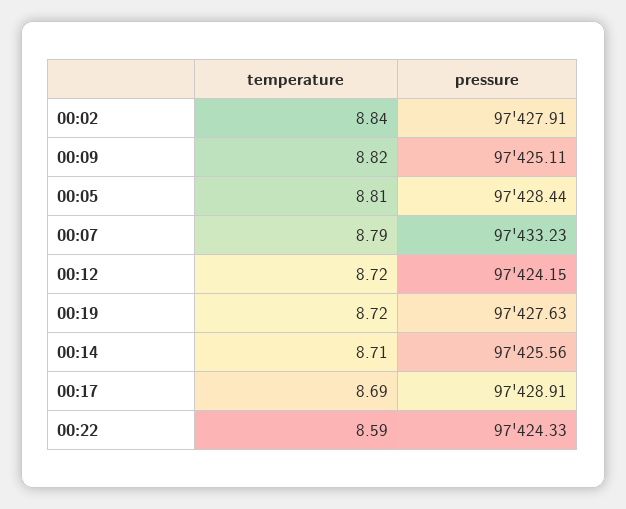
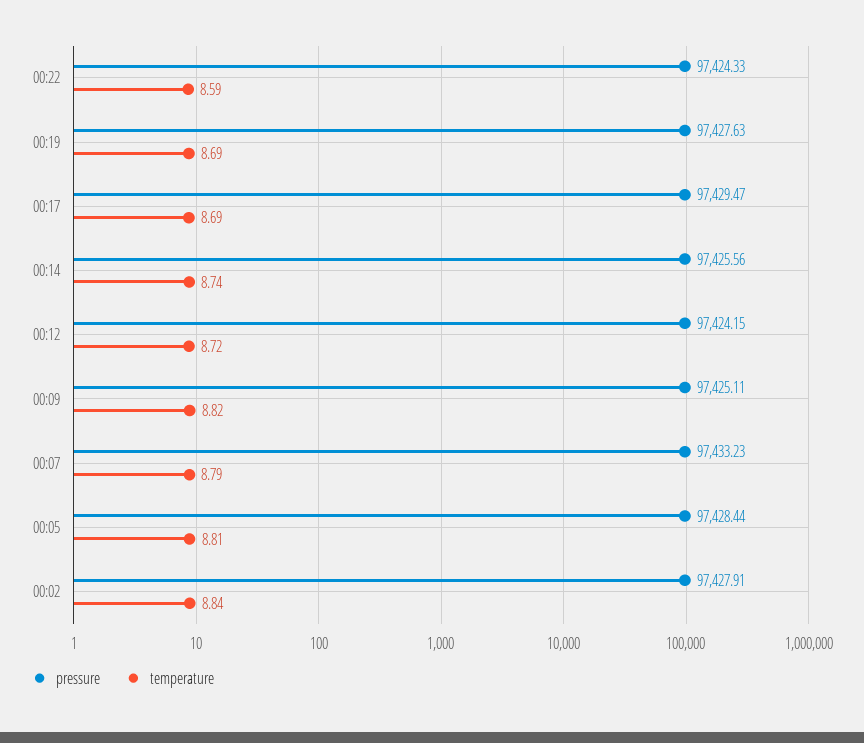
  {
    "temperature": {
      "00:02": 8.84,
      "00:09": 8.82,
      "00:05": 8.81,
      "00:07": 8.79,
      "00:12": 8.72,
-     "00:19": 8.72,
+     "00:19": 8.69,
-     "00:14": 8.71,
+     "00:14": 8.74,
      "00:17": 8.69,
      "00:22": 8.59
    },
    "pressure": {
      "00:02": 97427.91,
      "00:09": 97425.11,
      "00:05": 97428.44,
      "00:07": 97433.23,
      "00:12": 97424.15,
      "00:19": 97427.63,
      "00:14": 97425.56,
-     "00:17": 97428.91,
+     "00:17": 97429.47,
      "00:22": 97424.33
    }
  }

